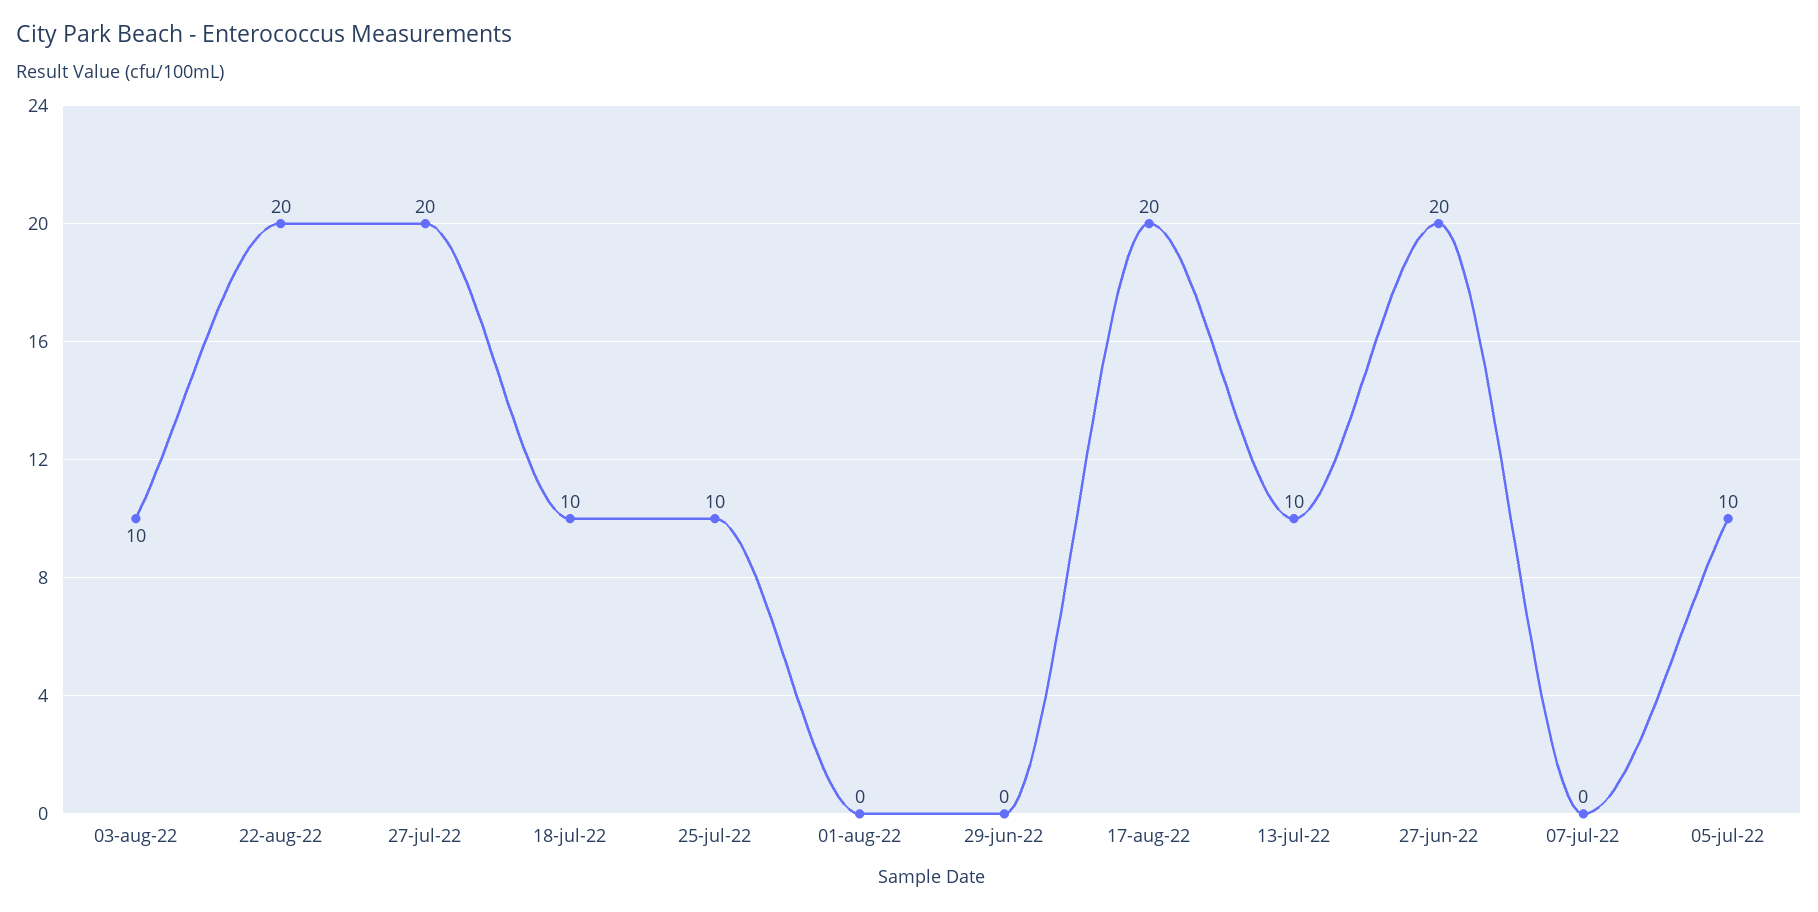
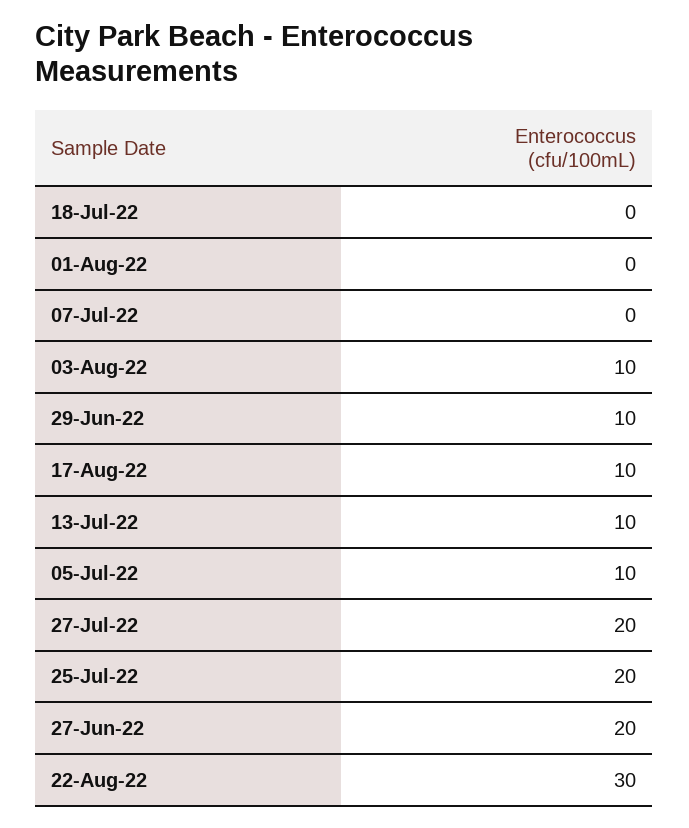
  {
    "03-aug-22": 10,
-   "22-aug-22": 20,
+   "22-aug-22": 30,
    "27-jul-22": 20,
-   "18-jul-22": 10,
+   "18-jul-22": 0,
-   "25-jul-22": 10,
+   "25-jul-22": 20,
    "01-aug-22": 0,
-   "29-jun-22": 0,
+   "29-jun-22": 10,
-   "17-aug-22": 20,
+   "17-aug-22": 10,
    "13-jul-22": 10,
    "27-jun-22": 20,
    "07-jul-22": 0,
    "05-jul-22": 10
  }

